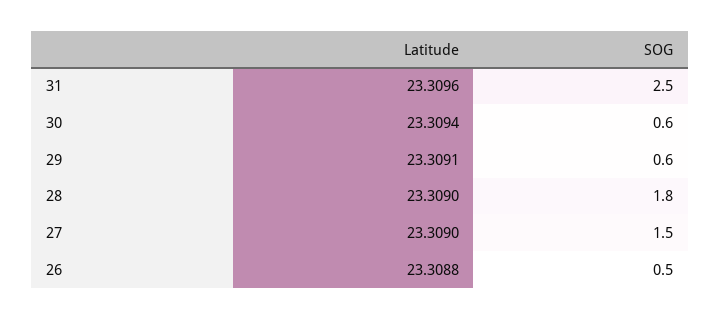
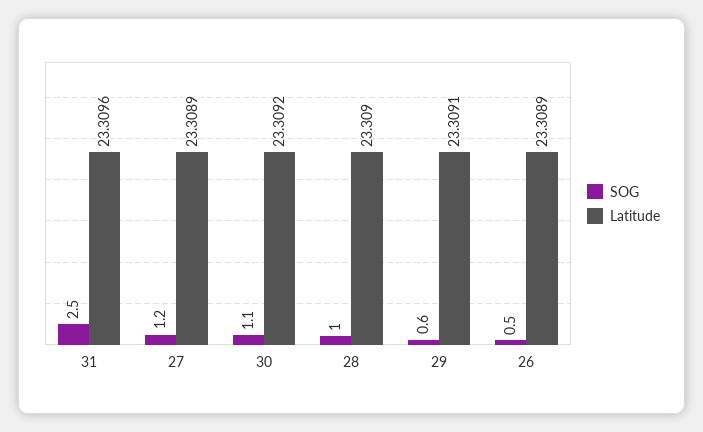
  {
    "Latitude": {
      "31": 23.3096,
-     "30": 23.3094,
+     "30": 23.3092,
      "29": 23.3091,
      "28": 23.309,
-     "27": 23.309,
+     "27": 23.3089,
-     "26": 23.3088
+     "26": 23.3089
    },
    "SOG": {
      "31": 2.5,
-     "30": 0.6,
+     "30": 1.1,
      "29": 0.6,
-     "28": 1.8,
+     "28": 1,
-     "27": 1.5,
+     "27": 1.2,
      "26": 0.5
    }
  }

